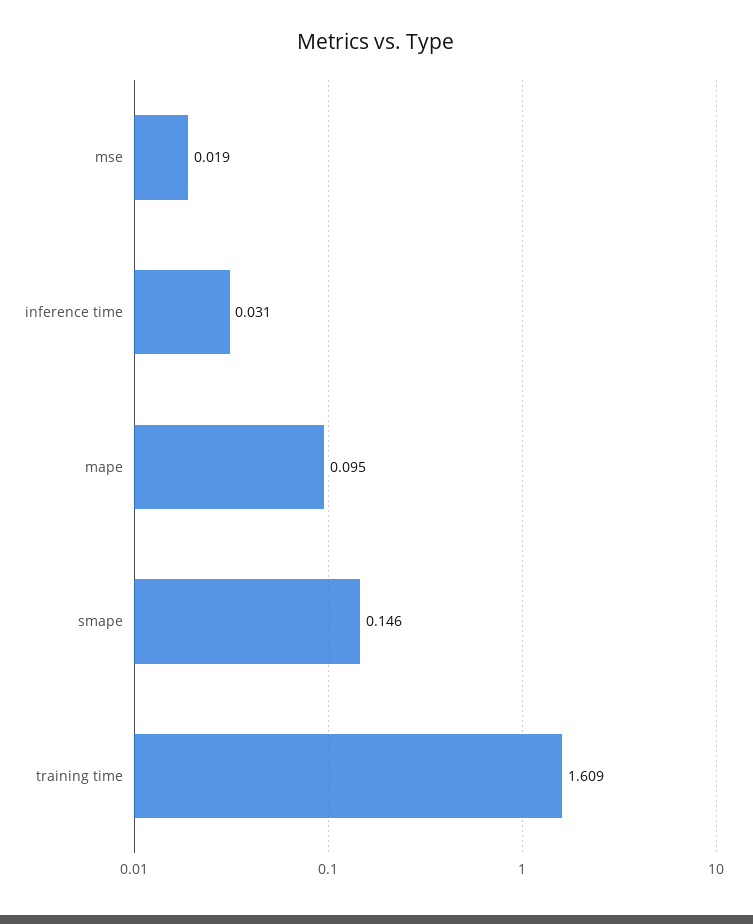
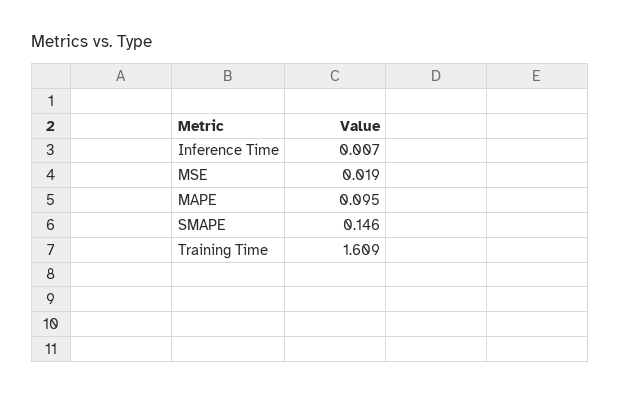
  {
    "mse": 0.019,
-   "inference time": 0.031,
+   "inference time": 0.007,
    "mape": 0.095,
    "smape": 0.146,
    "training time": 1.609
  }

